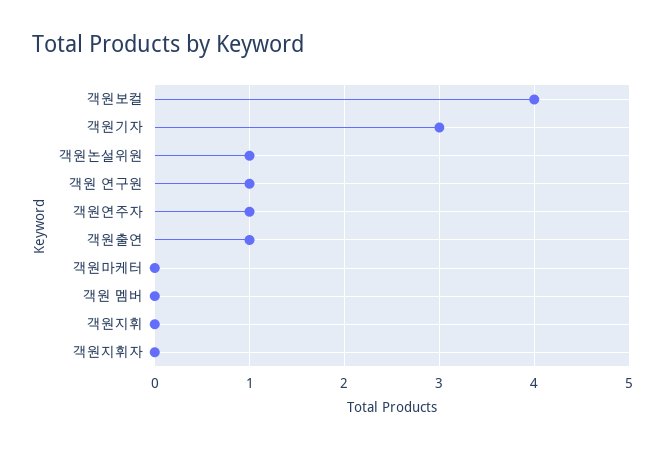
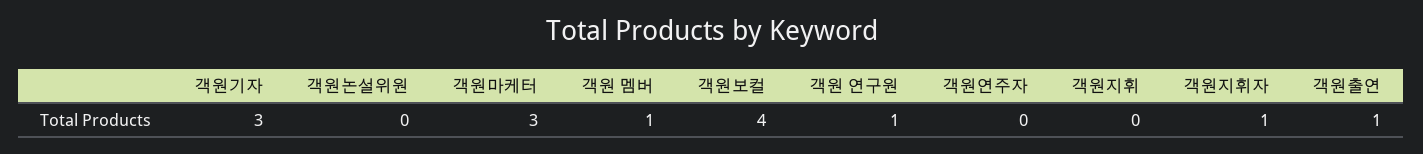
  {
    "객원보컬": 4,
    "객원기자": 3,
-   "객원논설위원": 1,
+   "객원논설위원": 0,
    "객원 연구원": 1,
-   "객원연주자": 1,
+   "객원연주자": 0,
    "객원출연": 1,
-   "객원마케터": 0,
+   "객원마케터": 3,
-   "객원 멤버": 0,
+   "객원 멤버": 1,
    "객원지휘": 0,
-   "객원지휘자": 0
+   "객원지휘자": 1
  }

